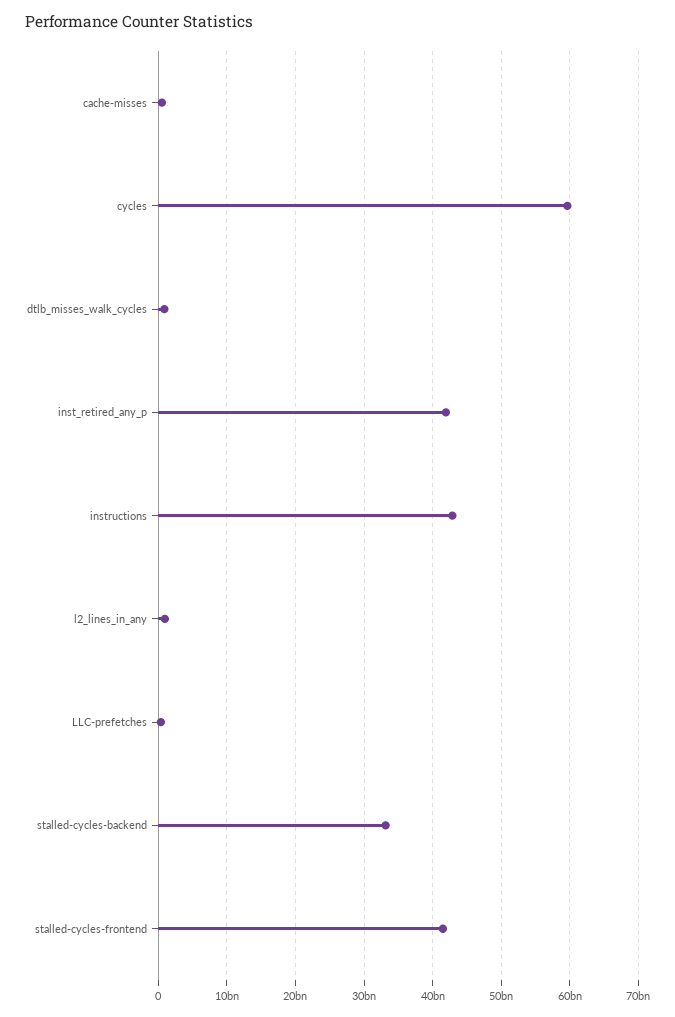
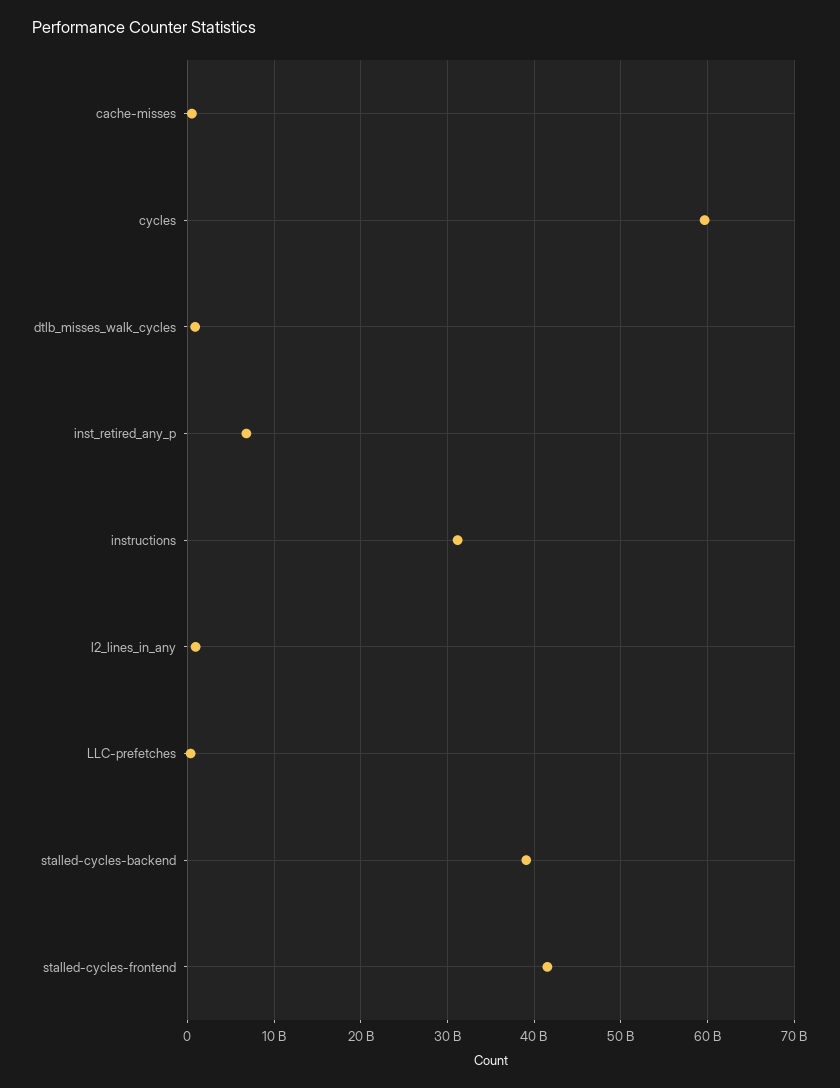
  {
    "cache-misses": 0,
    "cycles": 60000000000,
    "dtlb_misses_walk_cycles": 1000000000,
-   "inst_retired_any_p": 42000000000,
+   "inst_retired_any_p": 7000000000,
-   "instructions": 43000000000,
+   "instructions": 31000000000,
    "l2_lines_in_any": 1000000000,
    "LLC-prefetches": 0,
-   "stalled-cycles-backend": 33000000000,
+   "stalled-cycles-backend": 39000000000,
    "stalled-cycles-frontend": 42000000000
  }

